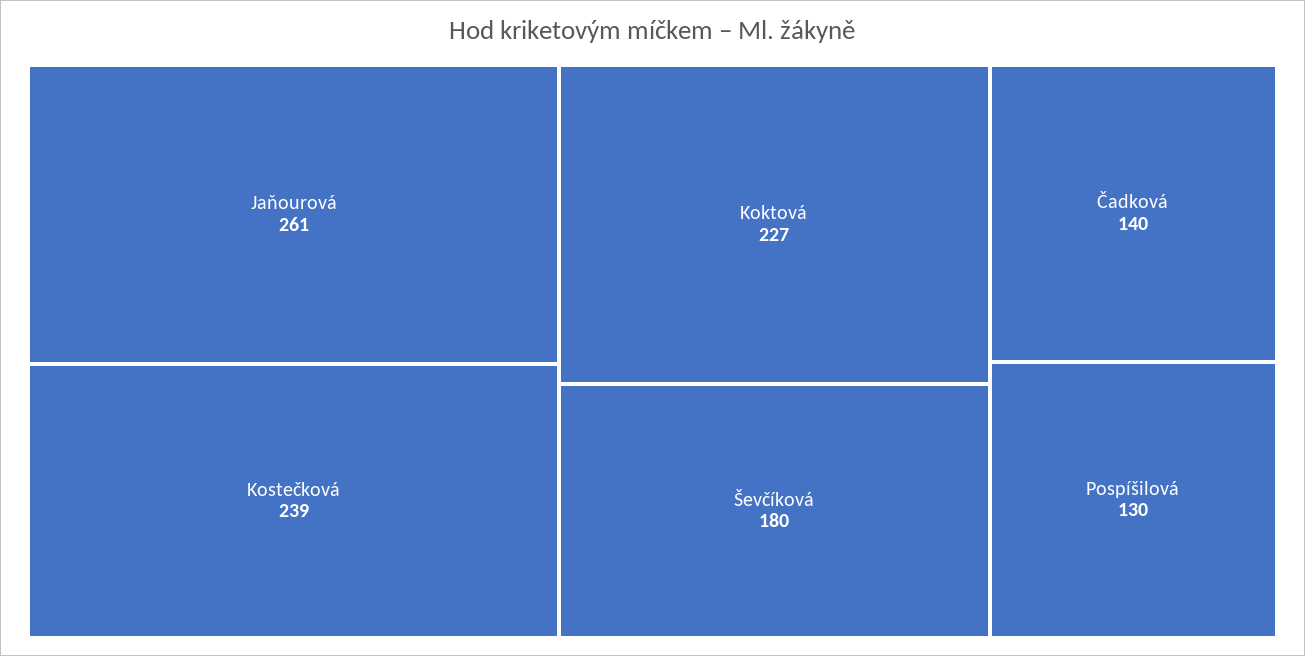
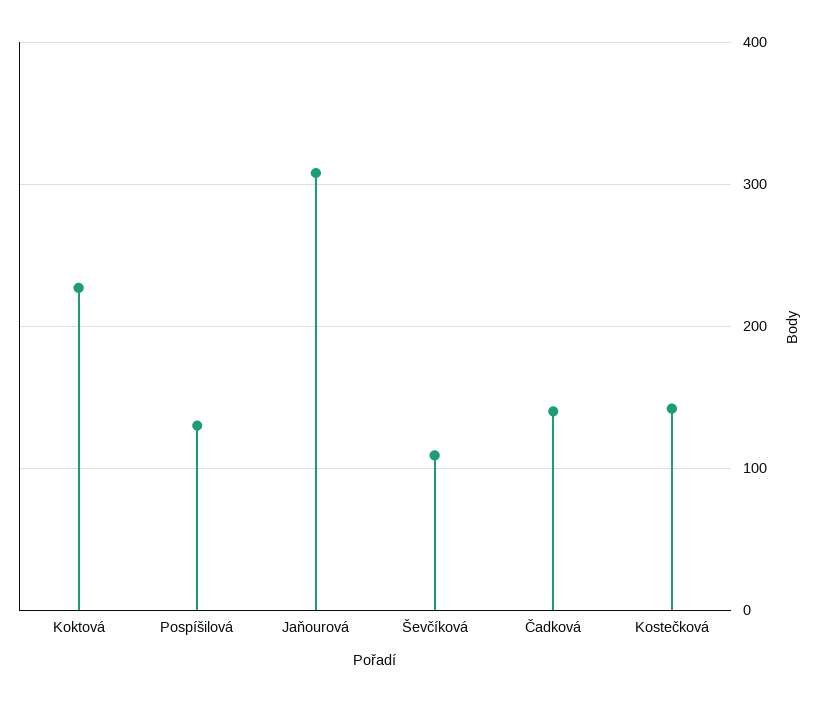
  {
-   "Jaňourová": 261,
+   "Jaňourová": 310,
-   "Kostečková": 239,
+   "Kostečková": 140,
    "Koktová": 227,
-   "Ševčíková": 180,
+   "Ševčíková": 110,
    "Čadková": 140,
    "Pospíšilová": 130
  }

